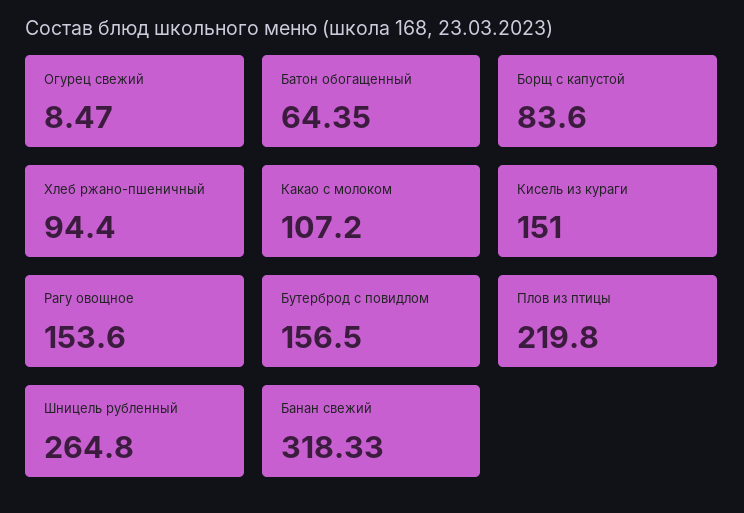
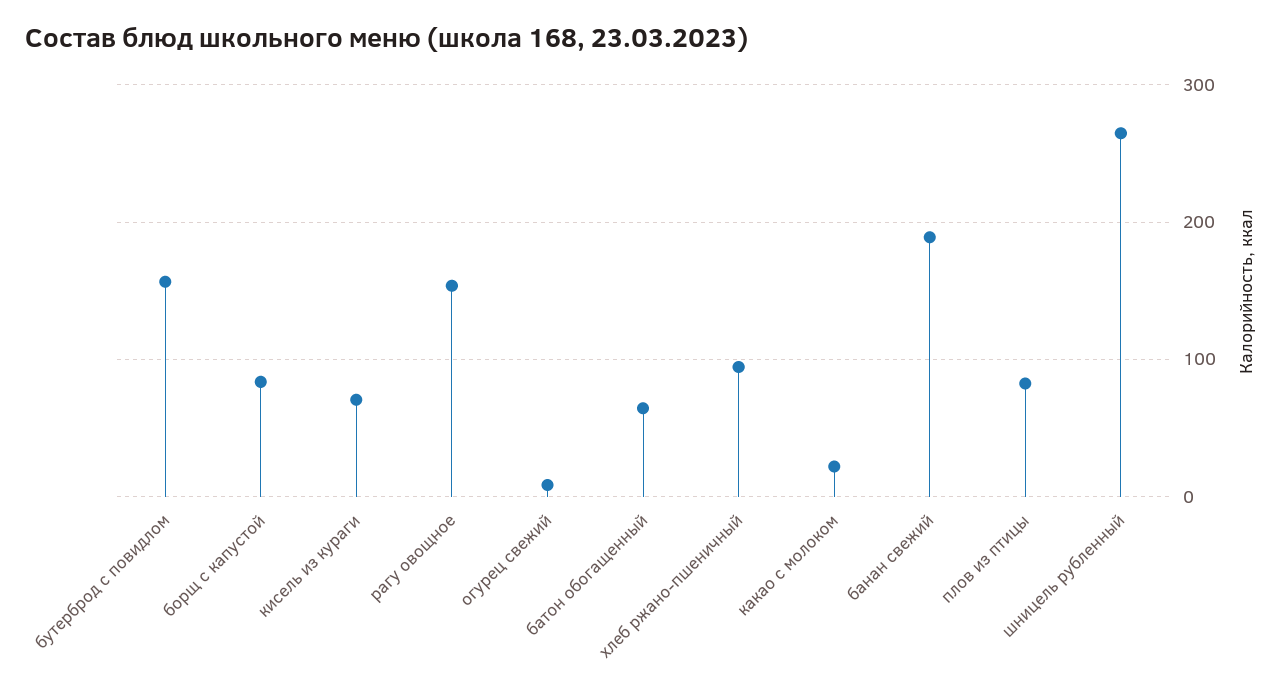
  {
    "Огурец свежий": 8.47,
    "Батон обогащенный": 64.35,
    "Борщ с капустой": 83.6,
    "Хлеб ржано-пшеничный": 94.4,
-   "Какао с молоком": 107.2,
+   "Какао с молоком": 20,
-   "Кисель из кураги": 151,
+   "Кисель из кураги": 70,
    "Рагу овощное": 153.6,
    "Бутерброд с повидлом": 156.5,
-   "Плов из птицы": 219.8,
+   "Плов из птицы": 80,
    "Шницель рубленный": 264.8,
-   "Банан свежий": 318.33
+   "Банан свежий": 190
  }

